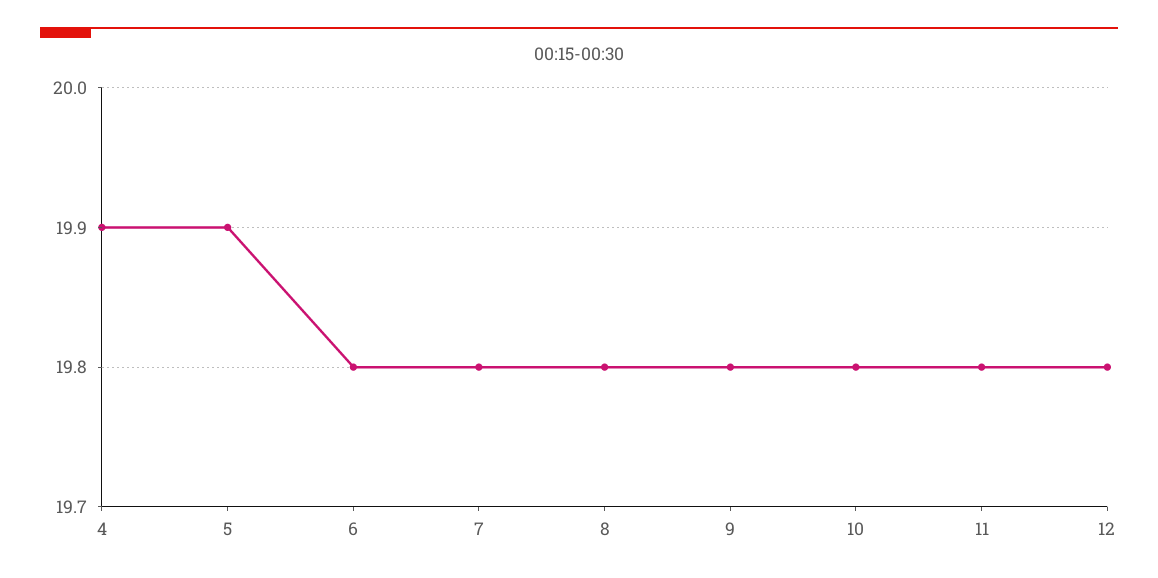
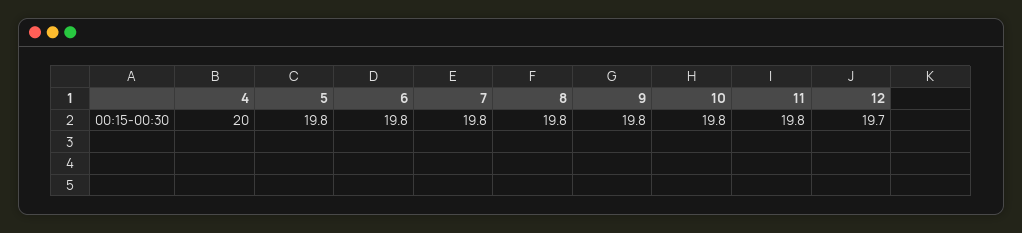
  {
-   "4": 19.9,
+   "4": 20,
-   "5": 19.9,
+   "5": 19.8,
    "6": 19.8,
    "7": 19.8,
    "8": 19.8,
    "9": 19.8,
    "10": 19.8,
    "11": 19.8,
-   "12": 19.8
+   "12": 19.7
  }

